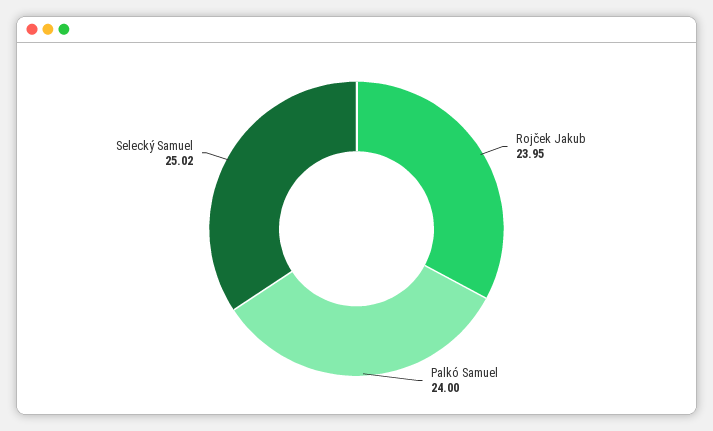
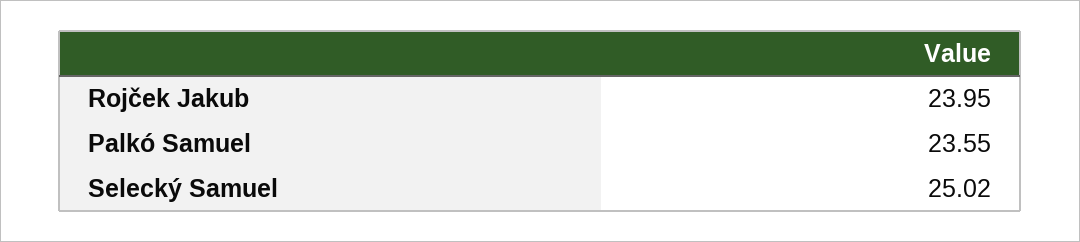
  {
    "Rojček Jakub": 23.95,
-   "Palkó Samuel": 24,
+   "Palkó Samuel": 23.55,
    "Selecký Samuel": 25.02
  }

